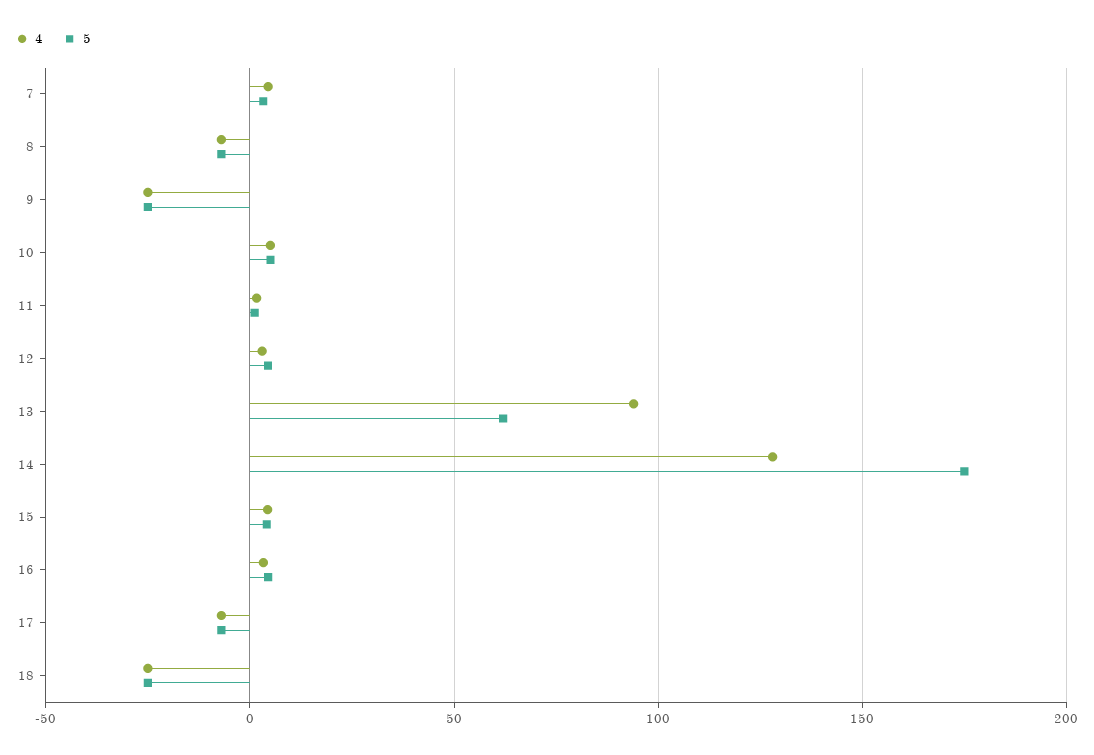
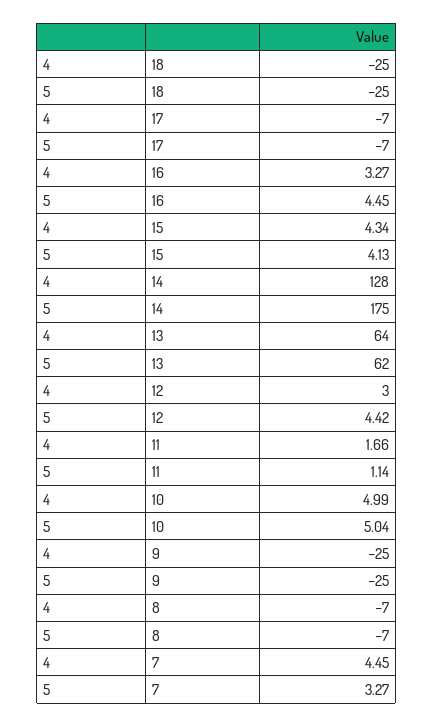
  {
    "4": {
      "7": 4.45,
      "8": -7,
      "9": -25,
      "10": 4.99,
      "11": 1.66,
      "12": 3,
-     "13": 95,
+     "13": 64,
      "14": 128,
      "15": 4.34,
      "16": 3.27,
      "17": -7,
      "18": -25
    },
    "5": {
      "7": 3.27,
      "8": -7,
      "9": -25,
      "10": 5.04,
      "11": 1.14,
      "12": 4.42,
      "13": 62,
      "14": 175,
      "15": 4.13,
      "16": 4.45,
      "17": -7,
      "18": -25
    }
  }

